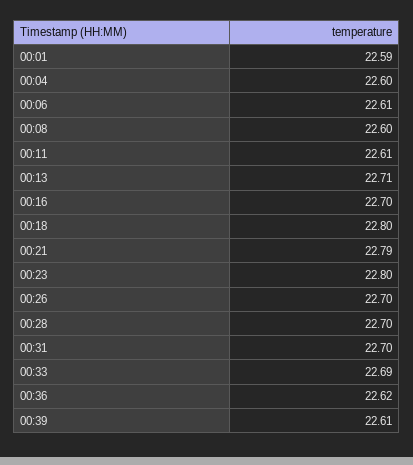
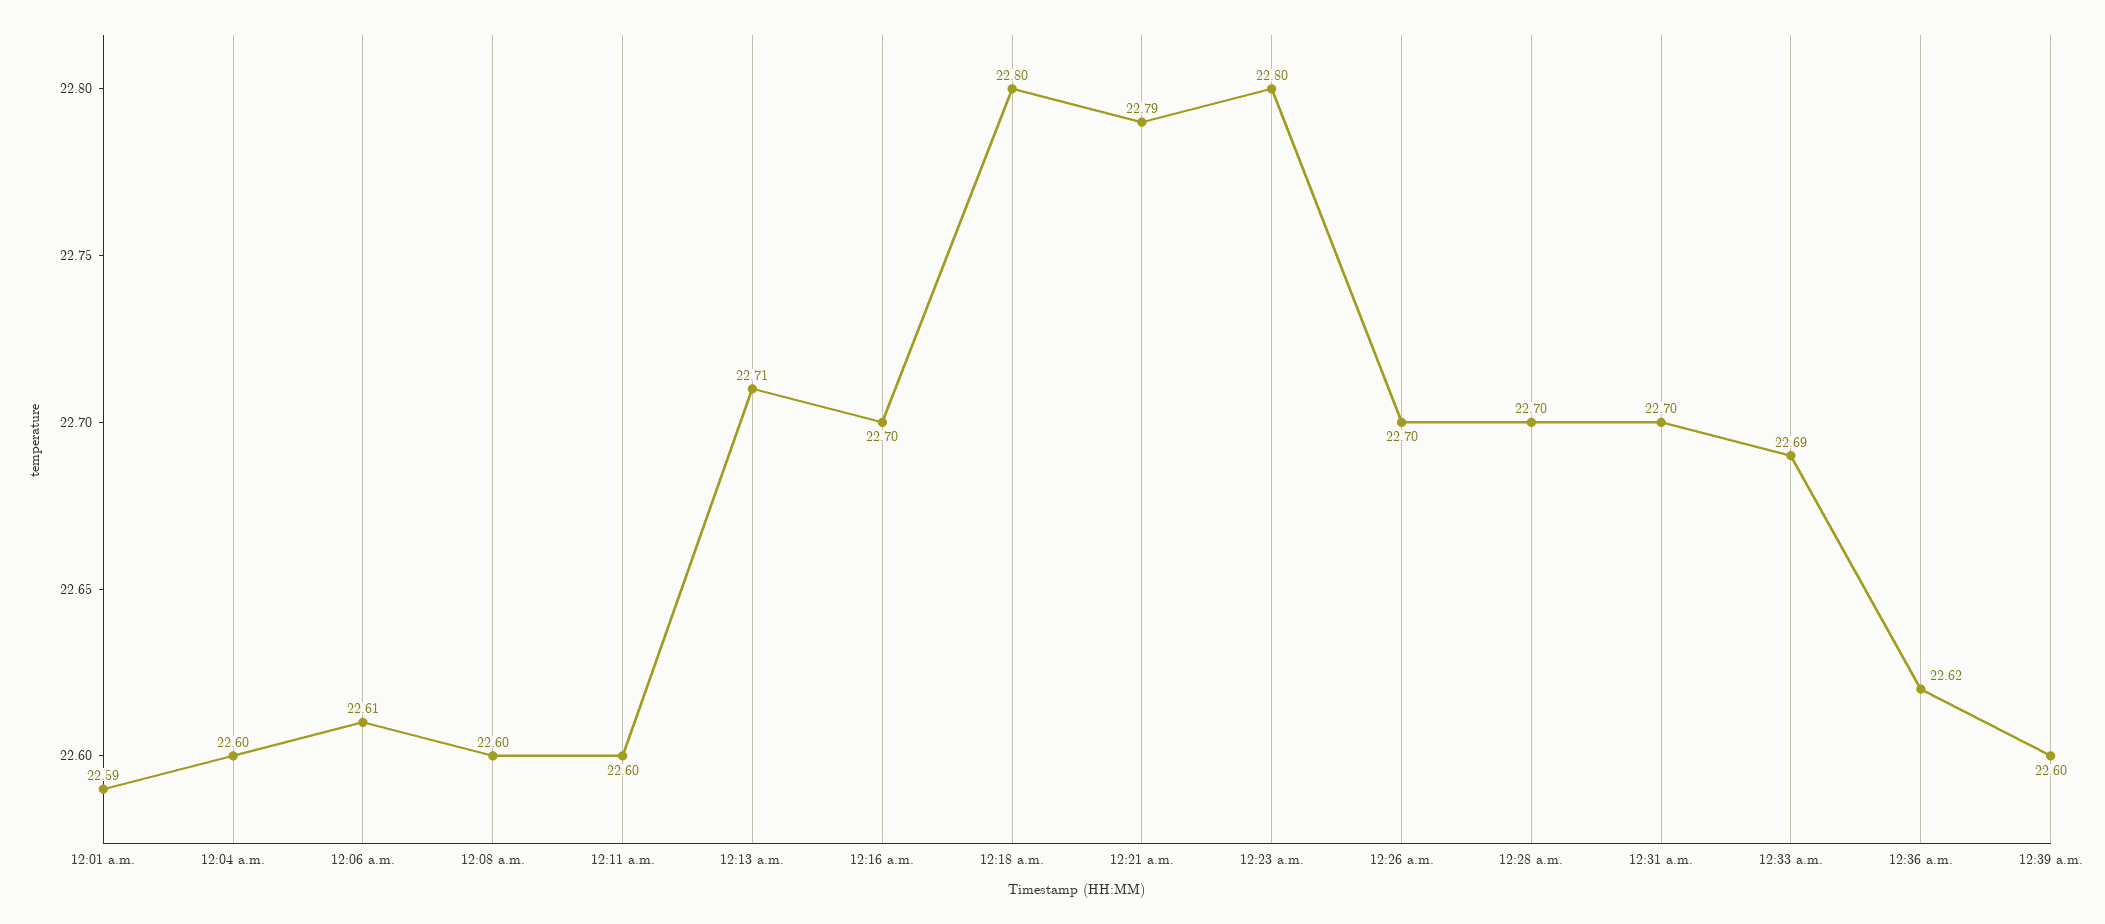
  {
    "00:01": 22.59,
    "00:04": 22.6,
    "00:06": 22.61,
    "00:08": 22.6,
-   "00:11": 22.61,
+   "00:11": 22.6,
    "00:13": 22.71,
    "00:16": 22.7,
    "00:18": 22.8,
    "00:21": 22.79,
    "00:23": 22.8,
    "00:26": 22.7,
    "00:28": 22.7,
    "00:31": 22.7,
    "00:33": 22.69,
    "00:36": 22.62,
-   "00:39": 22.61
+   "00:39": 22.6
  }

